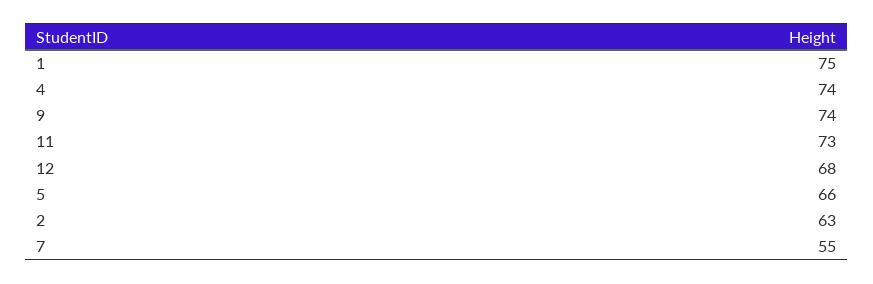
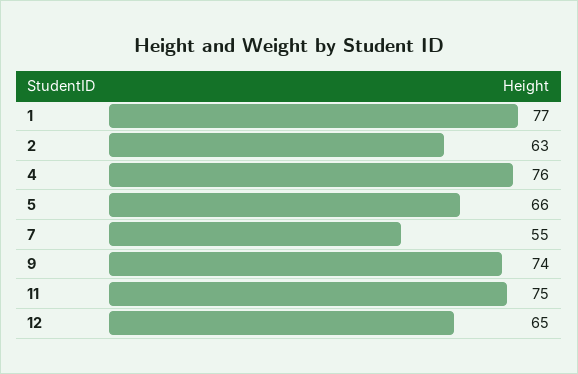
  {
-   "1": 75,
+   "1": 77,
-   "4": 74,
+   "4": 76,
    "9": 74,
-   "11": 73,
+   "11": 75,
-   "12": 68,
+   "12": 65,
    "5": 66,
    "2": 63,
    "7": 55
  }

